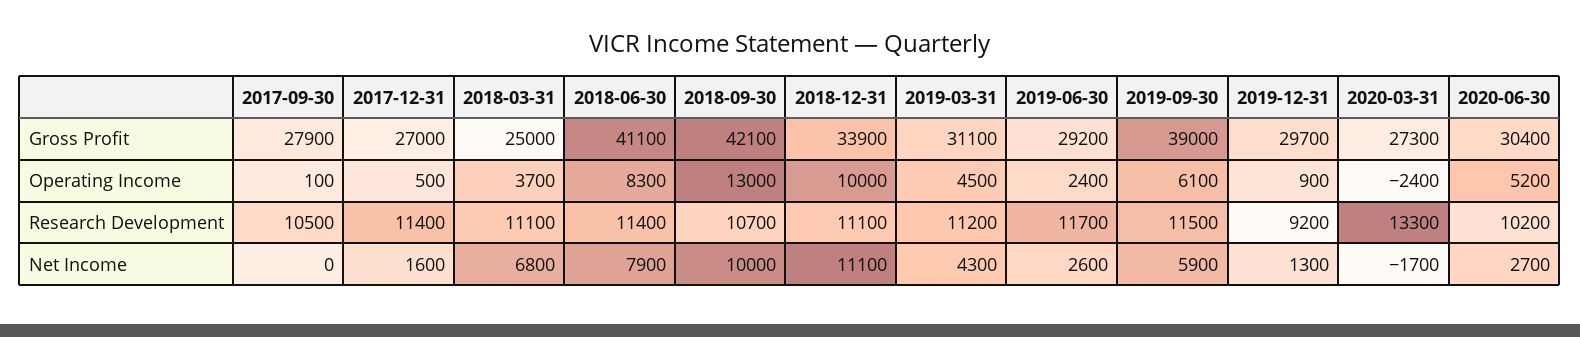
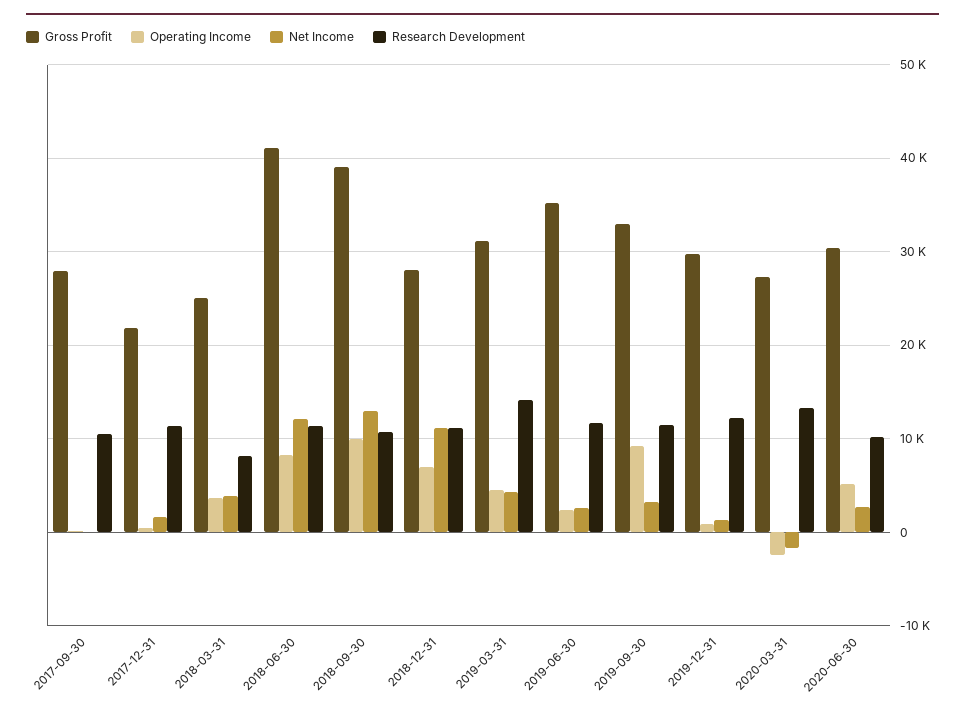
  {
    "Gross Profit": {
      "2017-09-30": 27900,
-     "2017-12-31": 27000,
+     "2017-12-31": 22000,
      "2018-03-31": 25000,
      "2018-06-30": 41100,
-     "2018-09-30": 42100,
+     "2018-09-30": 39000,
-     "2018-12-31": 33900,
+     "2018-12-31": 28000,
      "2019-03-31": 31100,
-     "2019-06-30": 29200,
+     "2019-06-30": 35000,
-     "2019-09-30": 39000,
+     "2019-09-30": 33000,
      "2019-12-31": 29700,
      "2020-03-31": 27300,
      "2020-06-30": 30400
    },
    "Operating Income": {
      "2017-09-30": 100,
      "2017-12-31": 500,
      "2018-03-31": 3700,
      "2018-06-30": 8300,
-     "2018-09-30": 13000,
+     "2018-09-30": 10000,
-     "2018-12-31": 10000,
+     "2018-12-31": 7000,
      "2019-03-31": 4500,
      "2019-06-30": 2400,
-     "2019-09-30": 6100,
+     "2019-09-30": 9000,
      "2019-12-31": 900,
      "2020-03-31": -2400,
      "2020-06-30": 5200
    },
    "Research Development": {
      "2017-09-30": 10500,
      "2017-12-31": 11400,
-     "2018-03-31": 11100,
+     "2018-03-31": 8000,
      "2018-06-30": 11400,
      "2018-09-30": 10700,
      "2018-12-31": 11100,
-     "2019-03-31": 11200,
+     "2019-03-31": 14000,
      "2019-06-30": 11700,
      "2019-09-30": 11500,
-     "2019-12-31": 9200,
+     "2019-12-31": 12000,
      "2020-03-31": 13300,
      "2020-06-30": 10200
    },
    "Net Income": {
      "2017-09-30": 0,
      "2017-12-31": 1600,
-     "2018-03-31": 6800,
+     "2018-03-31": 4000,
-     "2018-06-30": 7900,
+     "2018-06-30": 12000,
-     "2018-09-30": 10000,
+     "2018-09-30": 13000,
      "2018-12-31": 11100,
      "2019-03-31": 4300,
      "2019-06-30": 2600,
-     "2019-09-30": 5900,
+     "2019-09-30": 3000,
      "2019-12-31": 1300,
      "2020-03-31": -1700,
      "2020-06-30": 2700
    }
  }

